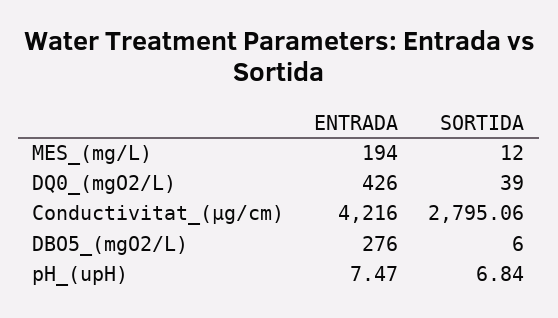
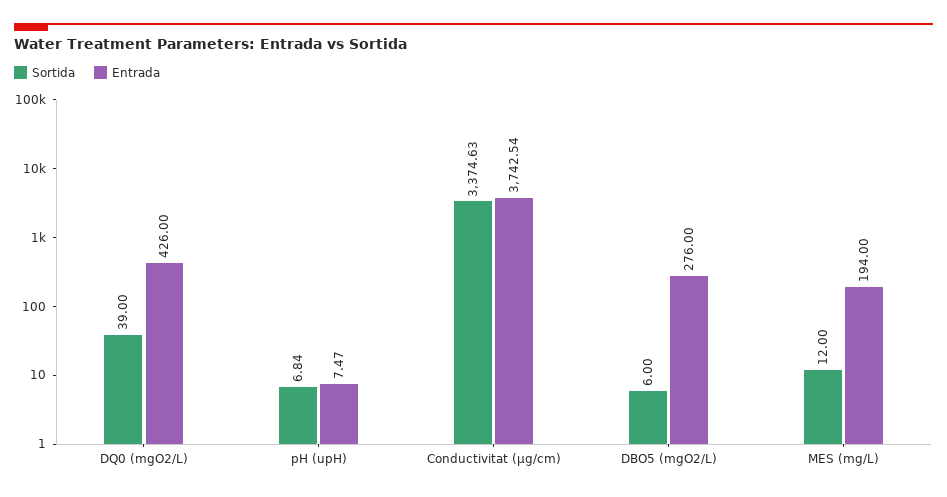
  {
    "ENTRADA": {
      "MES_(mg/L)": 194,
      "DQ0_(mgO2/L)": 426,
-     "Conductivitat_(µg/cm)": 4216,
+     "Conductivitat_(µg/cm)": 3742.54,
      "DBO5_(mgO2/L)": 276,
      "pH_(upH)": 7.47
    },
    "SORTIDA": {
      "MES_(mg/L)": 12,
      "DQ0_(mgO2/L)": 39,
-     "Conductivitat_(µg/cm)": 2795.06,
+     "Conductivitat_(µg/cm)": 3374.63,
      "DBO5_(mgO2/L)": 6,
      "pH_(upH)": 6.84
    }
  }

